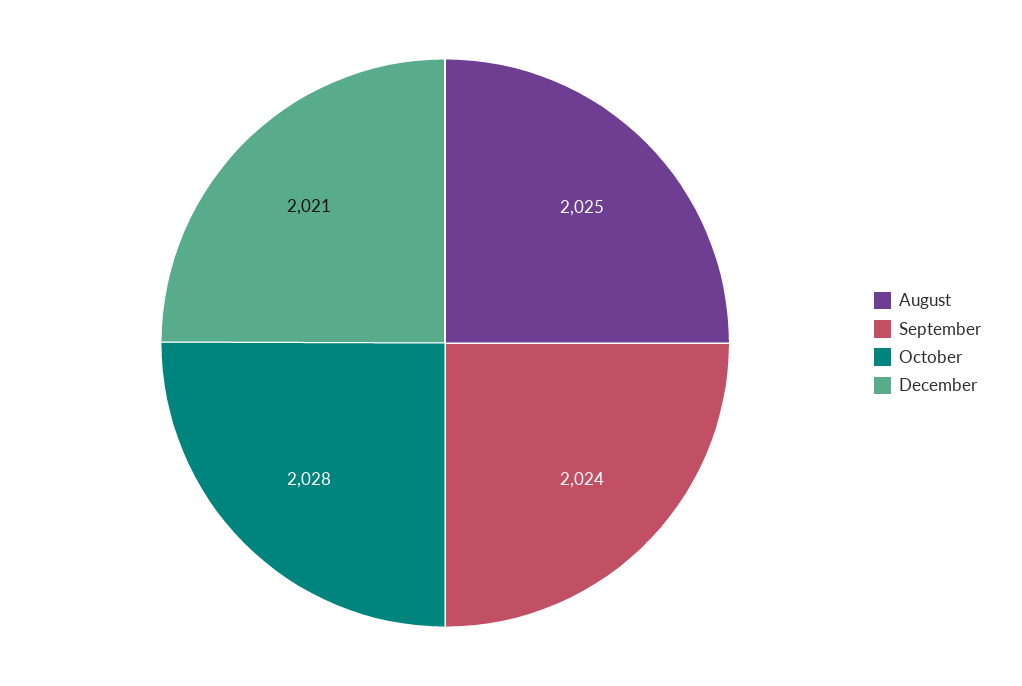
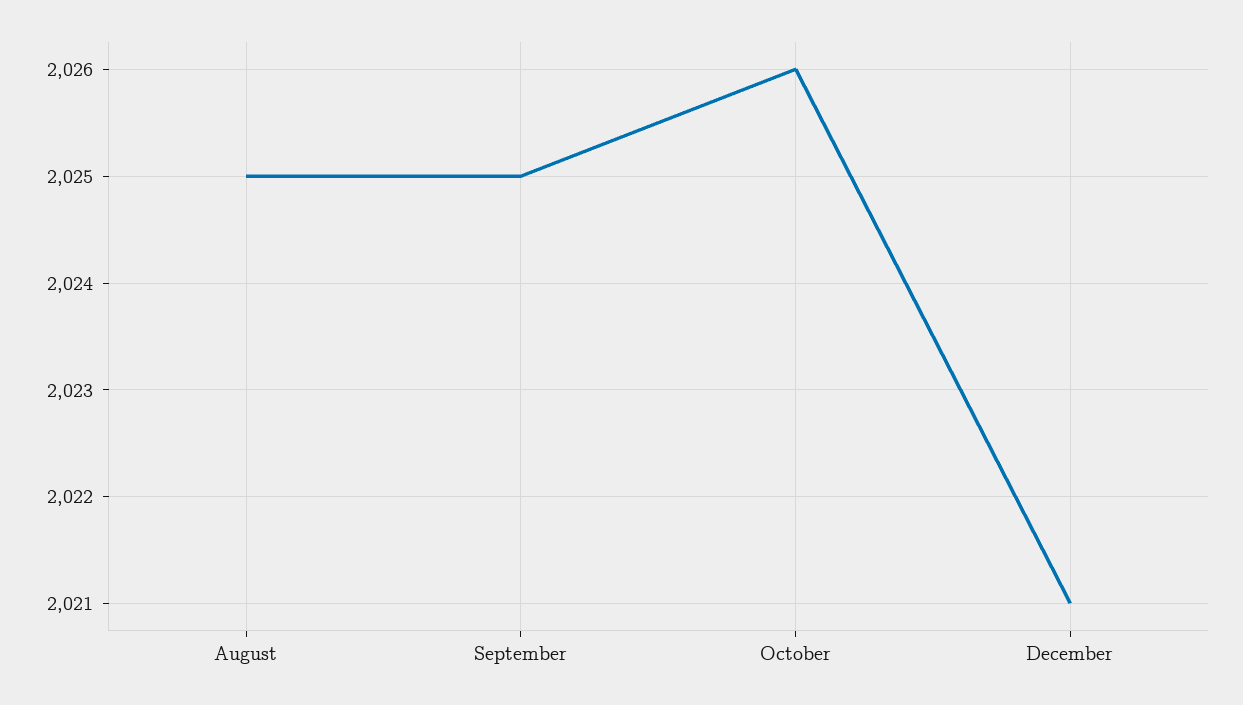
  {
    "August": 2025,
-   "September": 2024,
+   "September": 2025,
-   "October": 2028,
+   "October": 2026,
    "December": 2021
  }

